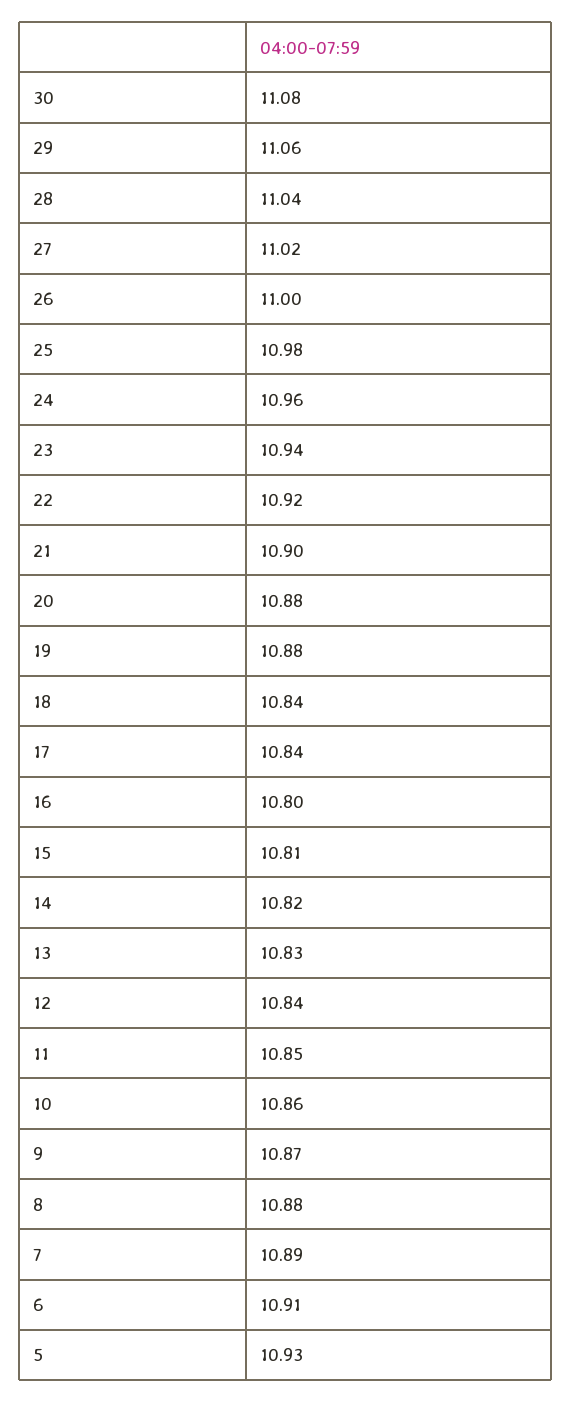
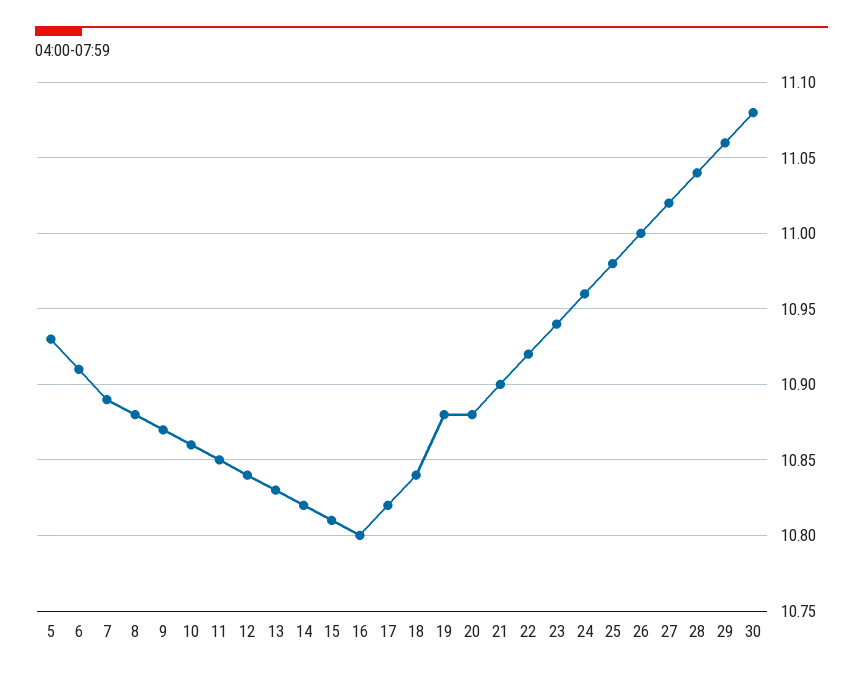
  {
    "30": 11.08,
    "29": 11.06,
    "28": 11.04,
    "27": 11.02,
    "26": 11,
    "25": 10.98,
    "24": 10.96,
    "23": 10.94,
    "22": 10.92,
    "21": 10.9,
    "20": 10.88,
    "19": 10.88,
    "18": 10.84,
-   "17": 10.84,
+   "17": 10.82,
    "16": 10.8,
    "15": 10.81,
    "14": 10.82,
    "13": 10.83,
    "12": 10.84,
    "11": 10.85,
    "10": 10.86,
    "9": 10.87,
    "8": 10.88,
    "7": 10.89,
    "6": 10.91,
    "5": 10.93
  }

